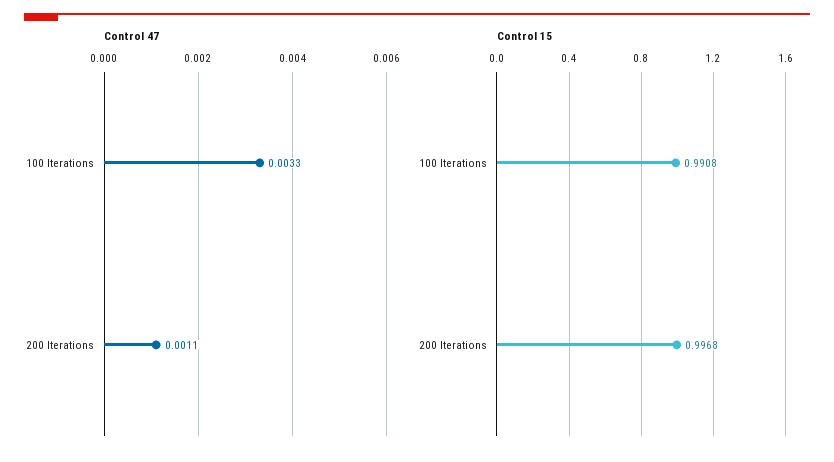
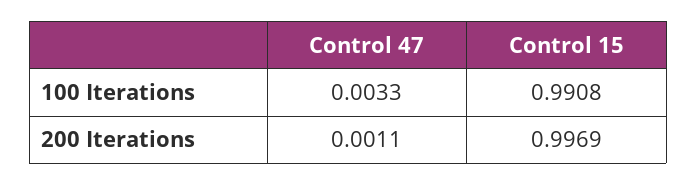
  {
    "Control 47": {
      "100 Iterations": 0.0033,
      "200 Iterations": 0.0011
    },
    "Control 15": {
      "100 Iterations": 0.9908,
-     "200 Iterations": 0.9968
+     "200 Iterations": 0.9969
    }
  }

